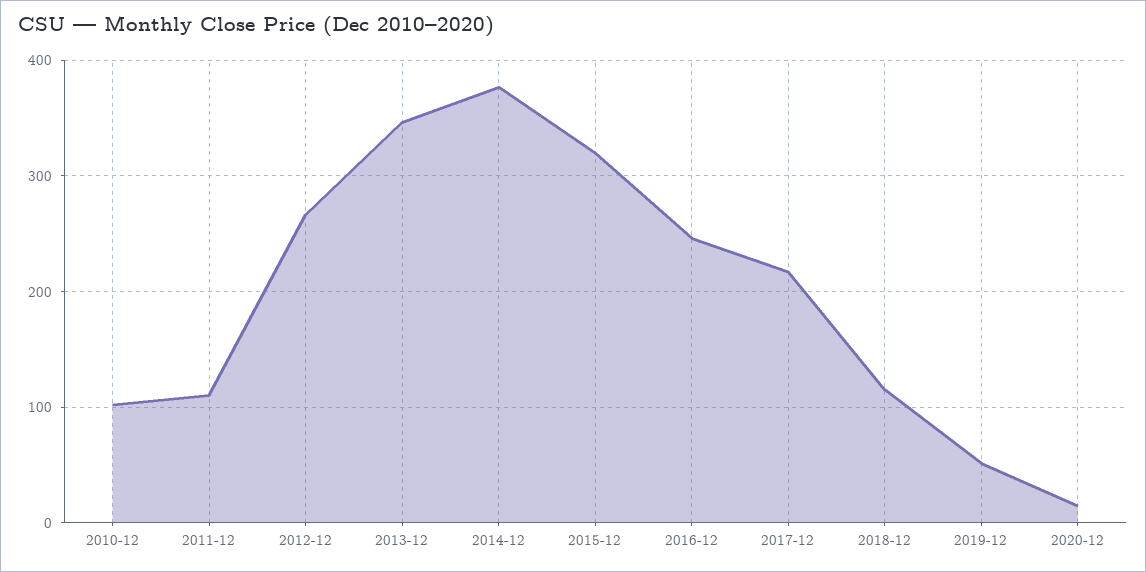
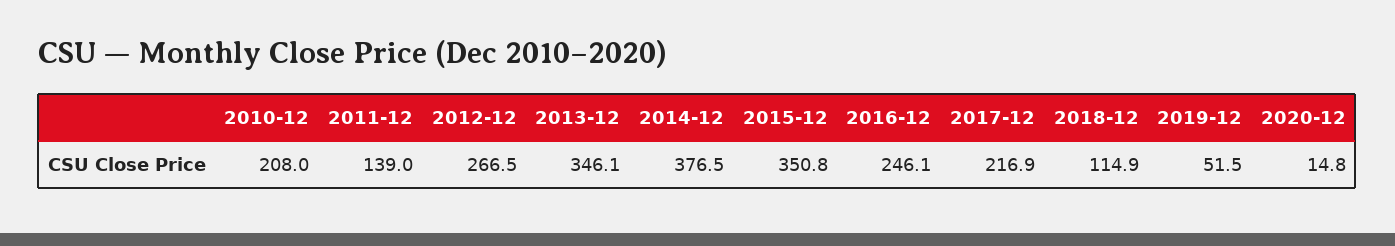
  {
-   "2010-12": 100,
+   "2010-12": 208,
-   "2011-12": 110,
+   "2011-12": 139,
    "2012-12": 266.5,
    "2013-12": 346.1,
    "2014-12": 376.5,
-   "2015-12": 320,
+   "2015-12": 350.8,
    "2016-12": 246.1,
    "2017-12": 216.9,
    "2018-12": 114.9,
    "2019-12": 51.5,
    "2020-12": 14.8
  }

